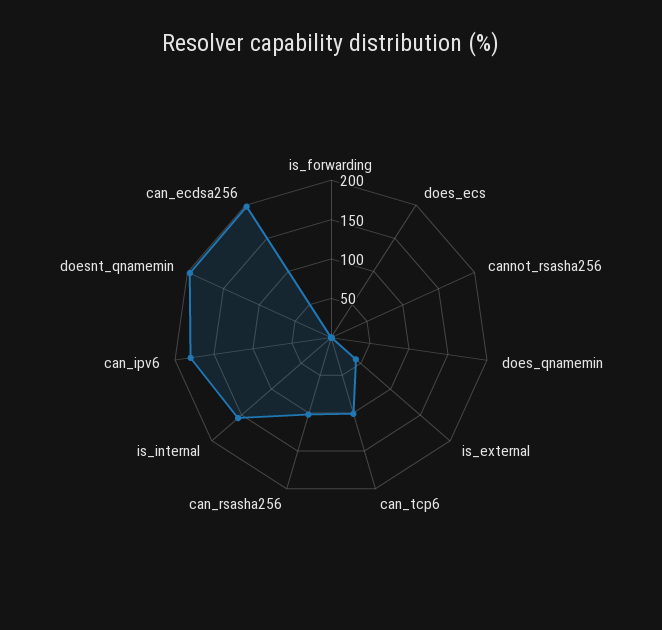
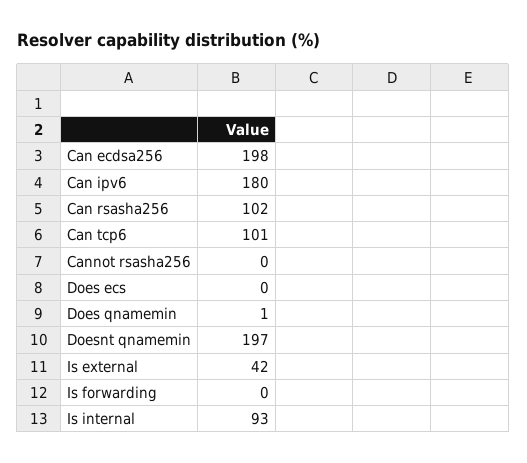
  {
    "is_forwarding": 0,
    "does_ecs": 0,
    "cannot_rsasha256": 0,
    "does_qnamemin": 1,
    "is_external": 42,
    "can_tcp6": 101,
    "can_rsasha256": 102,
-   "is_internal": 150,
+   "is_internal": 93,
    "can_ipv6": 180,
    "doesnt_qnamemin": 197,
    "can_ecdsa256": 198
  }

